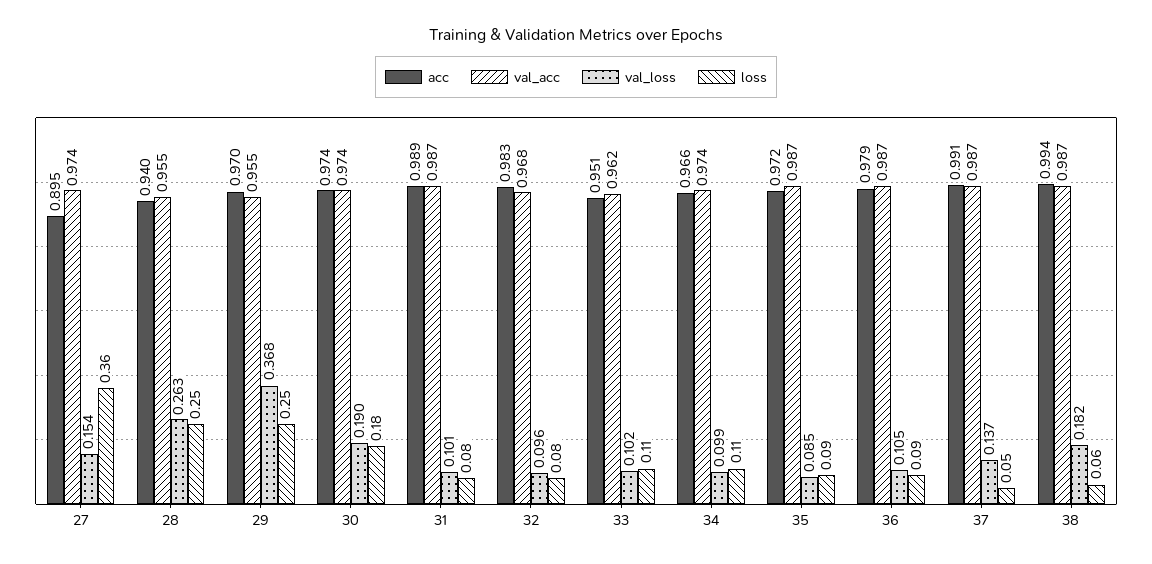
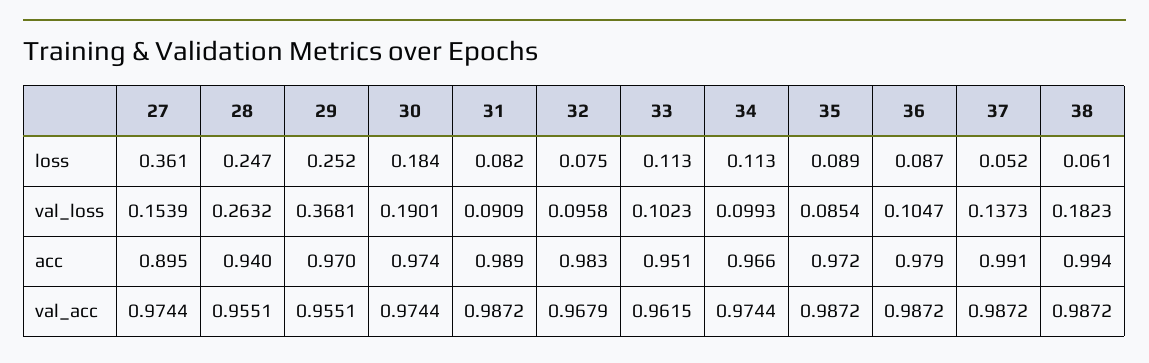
  {
    "acc": {
      "27": 0.895,
      "28": 0.94,
      "29": 0.97,
      "30": 0.974,
      "31": 0.989,
      "32": 0.983,
      "33": 0.951,
      "34": 0.966,
      "35": 0.972,
      "36": 0.979,
      "37": 0.991,
      "38": 0.994
    },
    "val_acc": {
      "27": 0.9744,
      "28": 0.9551,
      "29": 0.9551,
      "30": 0.9744,
      "31": 0.9872,
      "32": 0.9679,
      "33": 0.9615,
      "34": 0.9744,
      "35": 0.9872,
      "36": 0.9872,
      "37": 0.9872,
      "38": 0.9872
    },
    "val_loss": {
      "27": 0.1539,
      "28": 0.2632,
      "29": 0.3681,
      "30": 0.1901,
-     "31": 0.101,
+     "31": 0.0909,
      "32": 0.0958,
      "33": 0.1023,
      "34": 0.0993,
      "35": 0.0854,
      "36": 0.1047,
      "37": 0.1373,
      "38": 0.1823
    },
    "loss": {
      "27": 0.361,
      "28": 0.247,
      "29": 0.252,
      "30": 0.184,
      "31": 0.082,
      "32": 0.075,
      "33": 0.113,
      "34": 0.113,
      "35": 0.089,
      "36": 0.087,
      "37": 0.052,
      "38": 0.061
    }
  }

